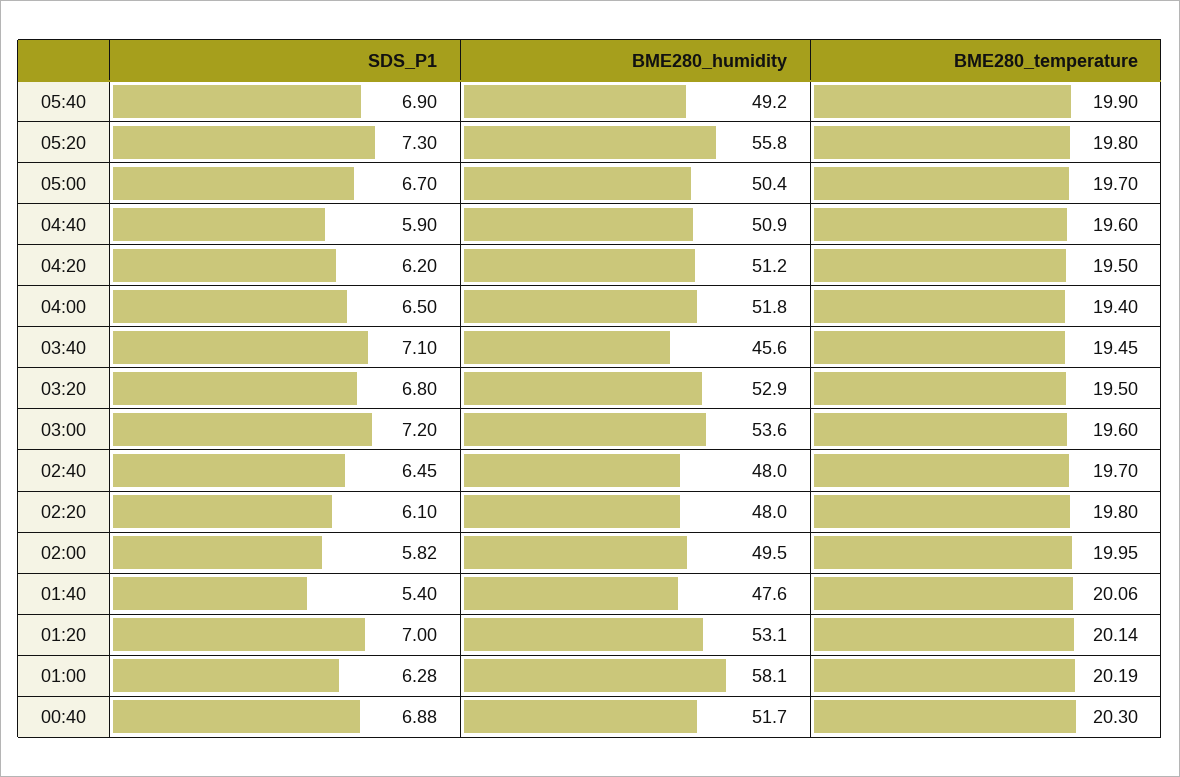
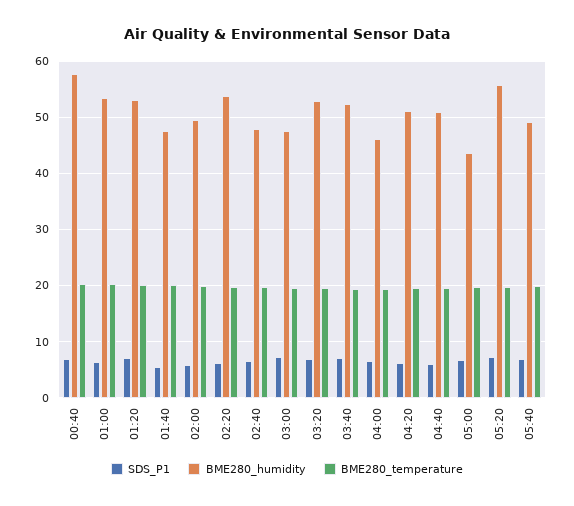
  {
    "SDS_P1": {
      "05:40": 6.9,
      "05:20": 7.3,
      "05:00": 6.7,
      "04:40": 5.9,
      "04:20": 6.2,
      "04:00": 6.5,
      "03:40": 7.1,
      "03:20": 6.8,
      "03:00": 7.2,
      "02:40": 6.45,
      "02:20": 6.1,
      "02:00": 5.82,
      "01:40": 5.4,
      "01:20": 7,
      "01:00": 6.28,
      "00:40": 6.88
    },
    "BME280_humidity": {
      "05:40": 49.2,
      "05:20": 55.8,
-     "05:00": 50.4,
+     "05:00": 44,
      "04:40": 50.9,
      "04:20": 51.2,
-     "04:00": 51.8,
+     "04:00": 46,
-     "03:40": 45.6,
+     "03:40": 52,
      "03:20": 52.9,
-     "03:00": 53.6,
+     "03:00": 48,
      "02:40": 48,
-     "02:20": 48,
+     "02:20": 54,
      "02:00": 49.5,
      "01:40": 47.6,
      "01:20": 53.1,
-     "01:00": 58.1,
+     "01:00": 54,
-     "00:40": 51.7
+     "00:40": 58
    },
    "BME280_temperature": {
      "05:40": 19.9,
      "05:20": 19.8,
      "05:00": 19.7,
      "04:40": 19.6,
      "04:20": 19.5,
      "04:00": 19.4,
      "03:40": 19.45,
      "03:20": 19.5,
      "03:00": 19.6,
      "02:40": 19.7,
      "02:20": 19.8,
      "02:00": 19.95,
      "01:40": 20.06,
      "01:20": 20.14,
      "01:00": 20.19,
      "00:40": 20.3
    }
  }

